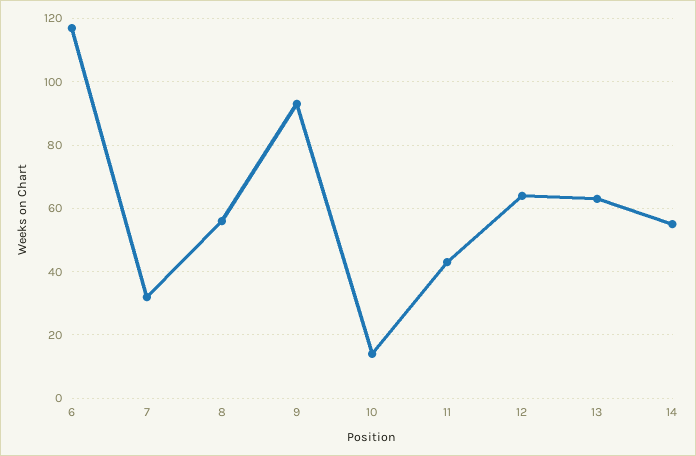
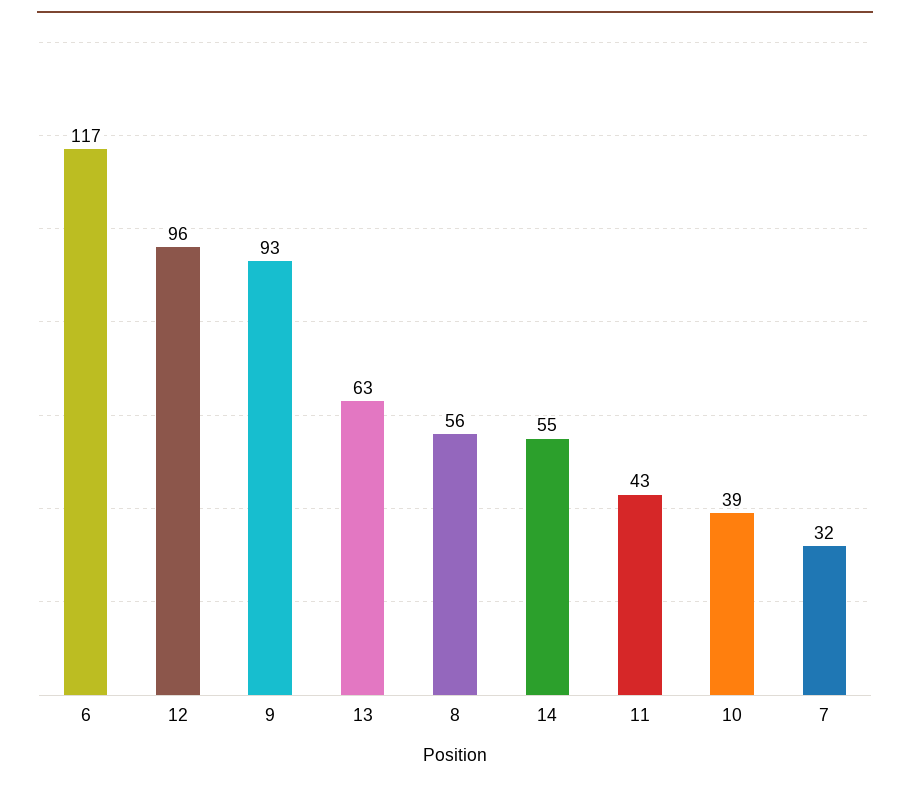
  {
    "6": 117,
    "7": 32,
    "8": 56,
    "9": 93,
-   "10": 15,
+   "10": 39,
    "11": 43,
-   "12": 65,
+   "12": 96,
    "13": 63,
    "14": 55
  }

